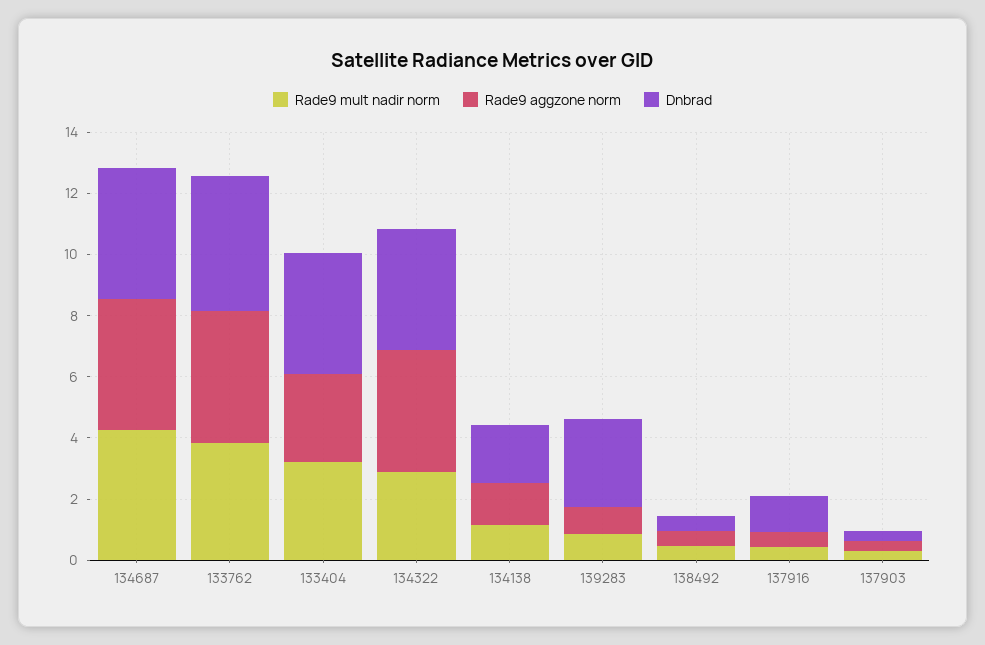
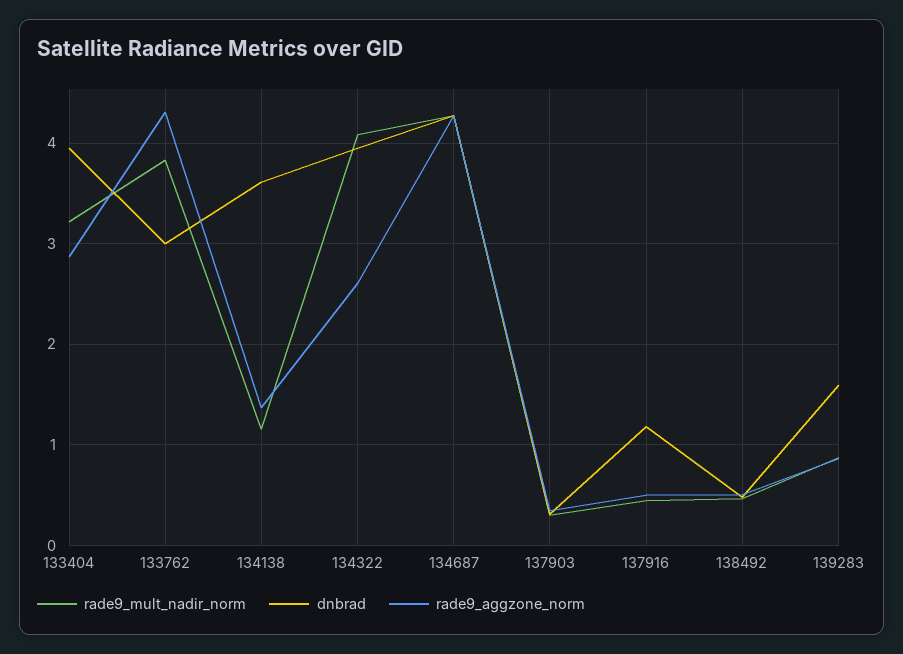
  {
    "Rade9 mult nadir norm": {
      "134687": 4.3,
      "133762": 3.8,
      "133404": 3.2,
-     "134322": 3,
+     "134322": 4.1,
      "134138": 1.2,
      "139283": 0.9,
      "138492": 0.5,
      "137916": 0.4,
      "137903": 0.3
    },
    "Rade9 aggzone norm": {
      "134687": 4.3,
      "133762": 4.3,
      "133404": 2.9,
-     "134322": 4,
+     "134322": 2.6,
      "134138": 1.4,
      "139283": 0.9,
      "138492": 0.5,
      "137916": 0.5,
      "137903": 0.3
    },
    "Dnbrad": {
      "134687": 4.3,
-     "133762": 4.5,
+     "133762": 3,
      "133404": 4,
      "134322": 4,
-     "134138": 2,
+     "134138": 3.6,
-     "139283": 3,
+     "139283": 1.6,
      "138492": 0.5,
      "137916": 1.2,
      "137903": 0.3
    }
  }

